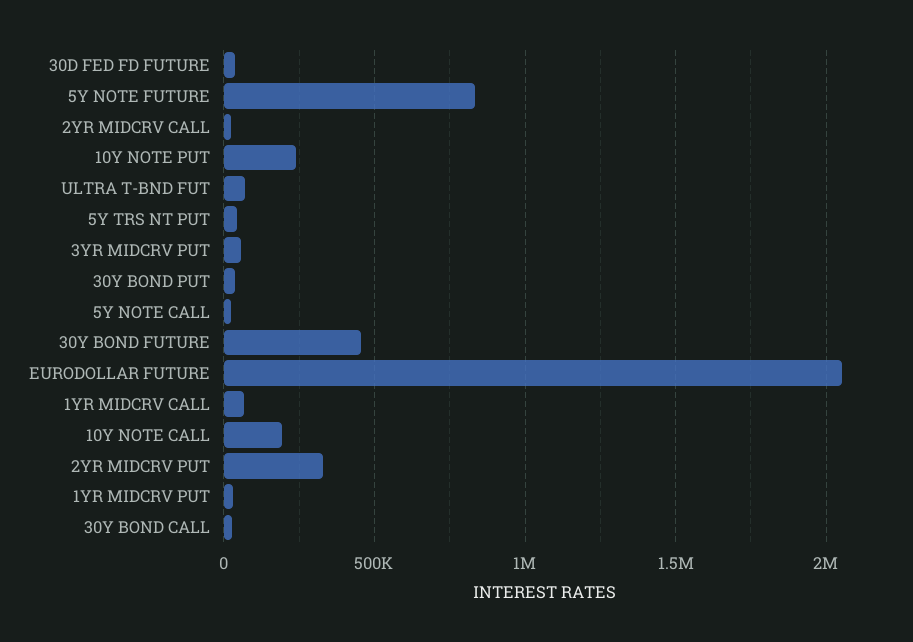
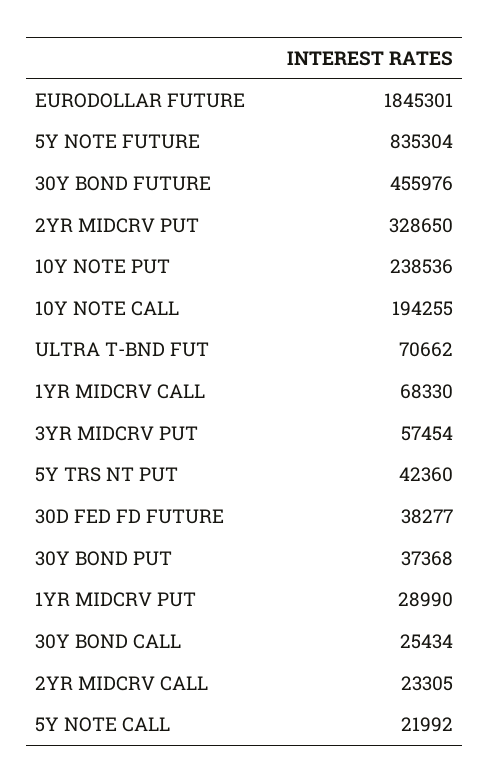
  {
    "30D FED FD FUTURE": 38277,
    "5Y NOTE FUTURE": 835304,
    "2YR MIDCRV CALL": 23305,
    "10Y NOTE PUT": 238536,
    "ULTRA T-BND FUT": 70662,
    "5Y TRS NT PUT": 42360,
    "3YR MIDCRV PUT": 57454,
    "30Y BOND PUT": 37368,
    "5Y NOTE CALL": 21992,
    "30Y BOND FUTURE": 455976,
-   "EURODOLLAR FUTURE": 2050000,
+   "EURODOLLAR FUTURE": 1845301,
    "1YR MIDCRV CALL": 68330,
    "10Y NOTE CALL": 194255,
    "2YR MIDCRV PUT": 328650,
    "1YR MIDCRV PUT": 28990,
    "30Y BOND CALL": 25434
  }

